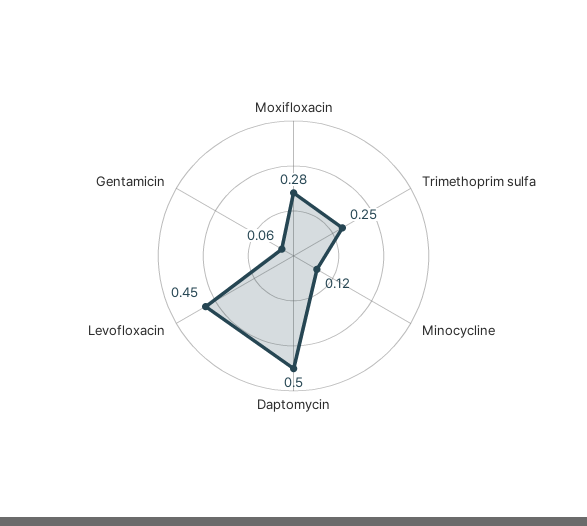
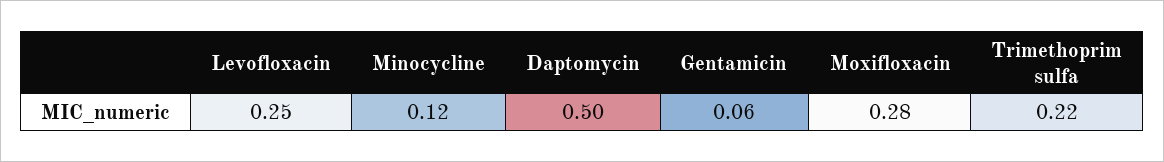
  {
    "Moxifloxacin": 0.28,
-   "Trimethoprim sulfa": 0.25,
+   "Trimethoprim sulfa": 0.22,
    "Minocycline": 0.12,
    "Daptomycin": 0.5,
-   "Levofloxacin": 0.45,
+   "Levofloxacin": 0.25,
    "Gentamicin": 0.06
  }

